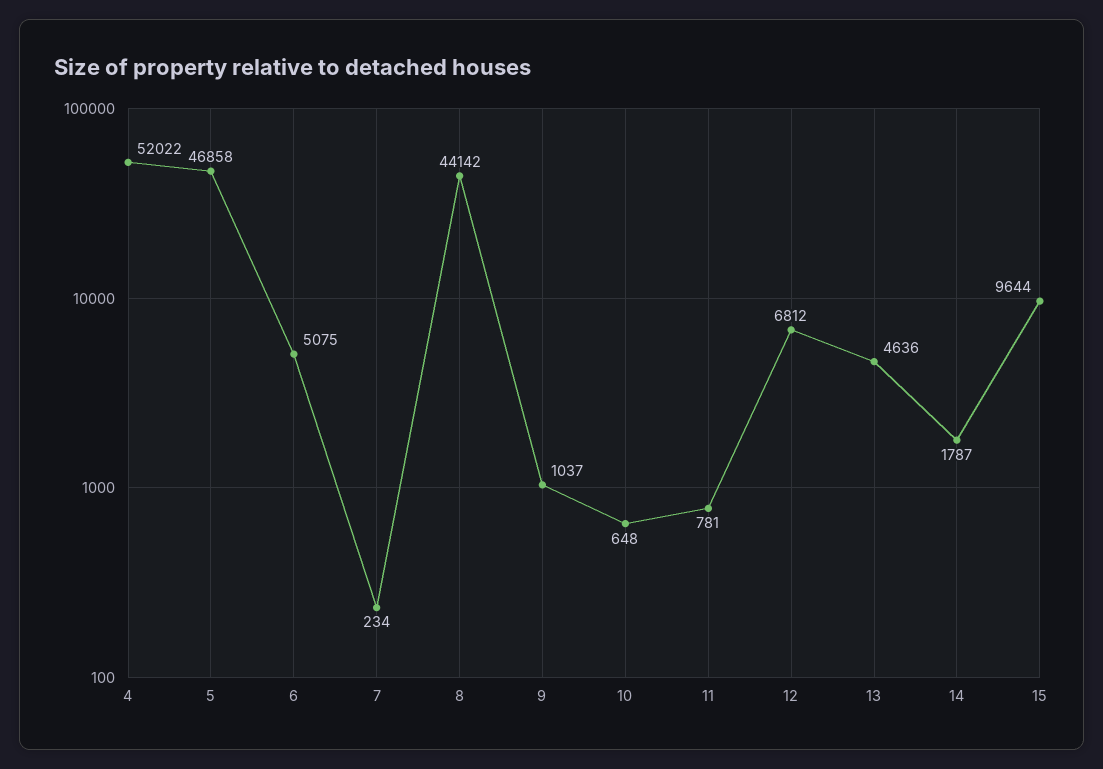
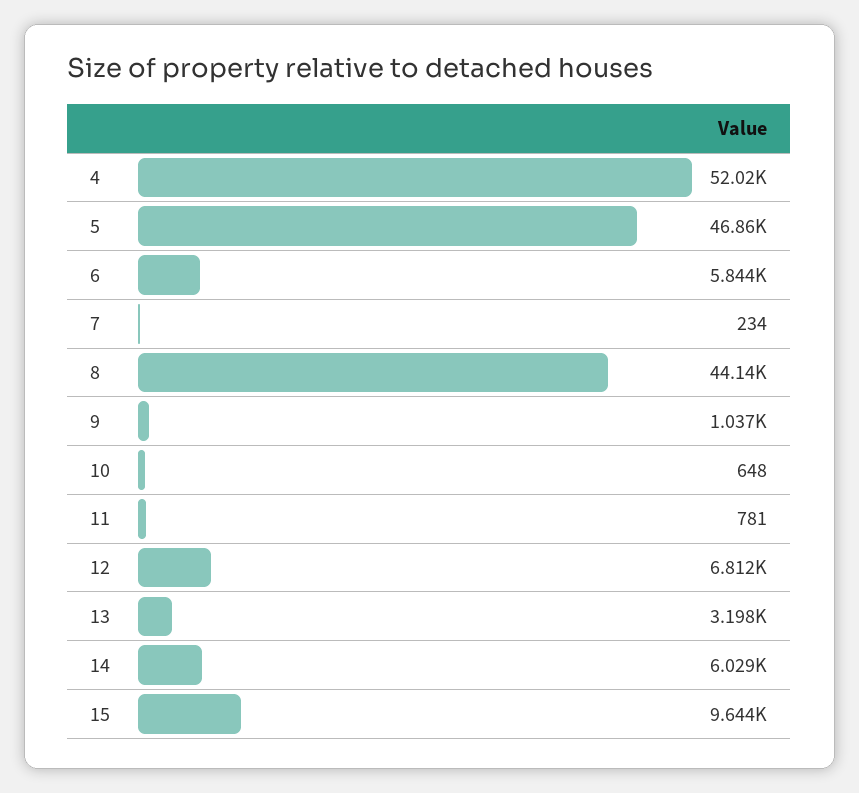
  {
    "4": 52022,
    "5": 46858,
-   "6": 5075,
+   "6": 5844,
    "7": 234,
    "8": 44142,
    "9": 1037,
    "10": 648,
    "11": 781,
    "12": 6812,
-   "13": 4636,
+   "13": 3198,
-   "14": 1787,
+   "14": 6029,
    "15": 9644
  }

